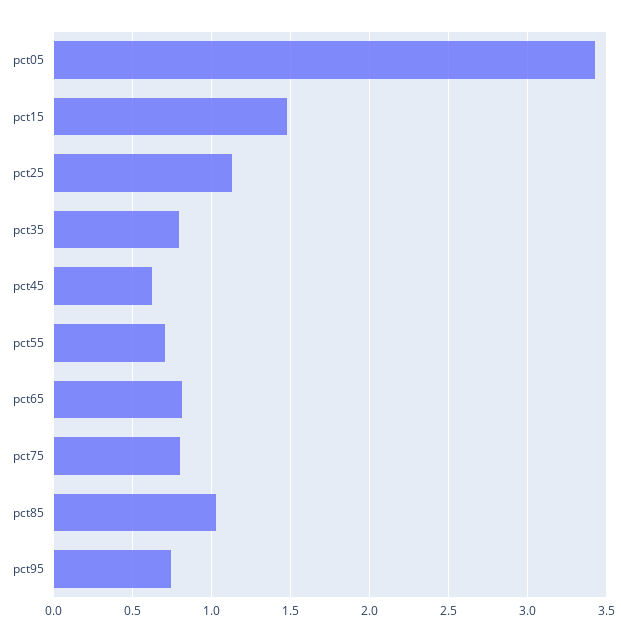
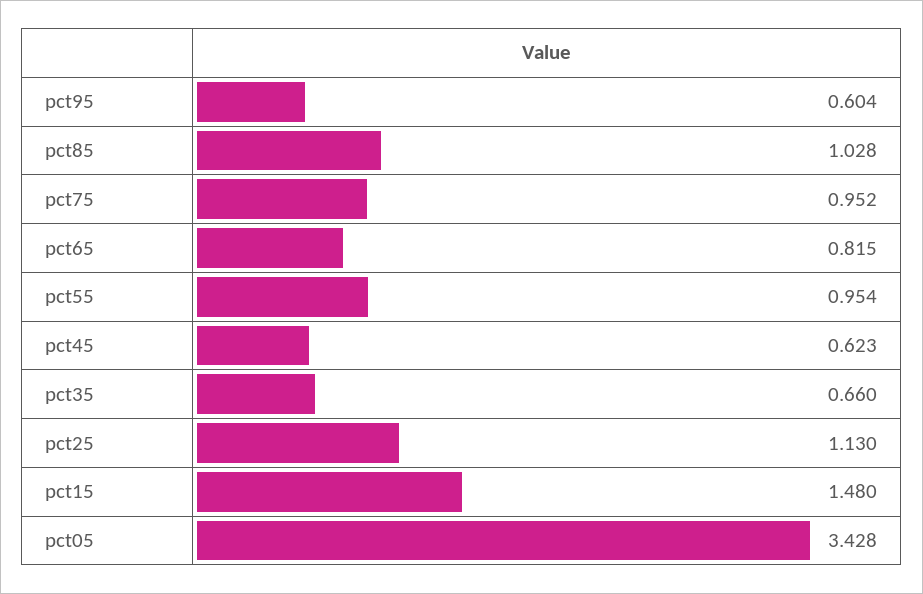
  {
    "pct05": 3.428,
    "pct15": 1.48,
    "pct25": 1.13,
-   "pct35": 0.8,
+   "pct35": 0.66,
    "pct45": 0.623,
-   "pct55": 0.7,
+   "pct55": 0.954,
    "pct65": 0.815,
-   "pct75": 0.8,
+   "pct75": 0.952,
    "pct85": 1.028,
-   "pct95": 0.75
+   "pct95": 0.604
  }

